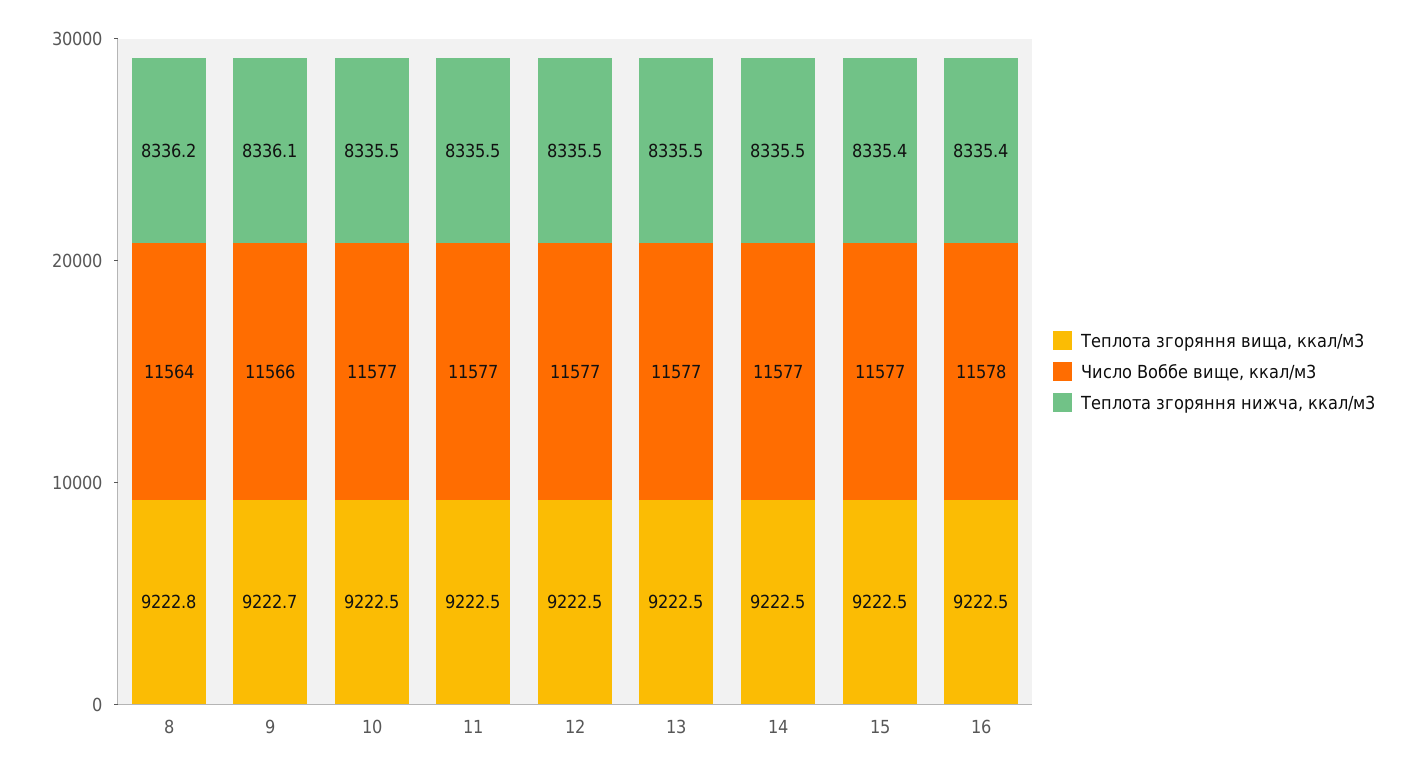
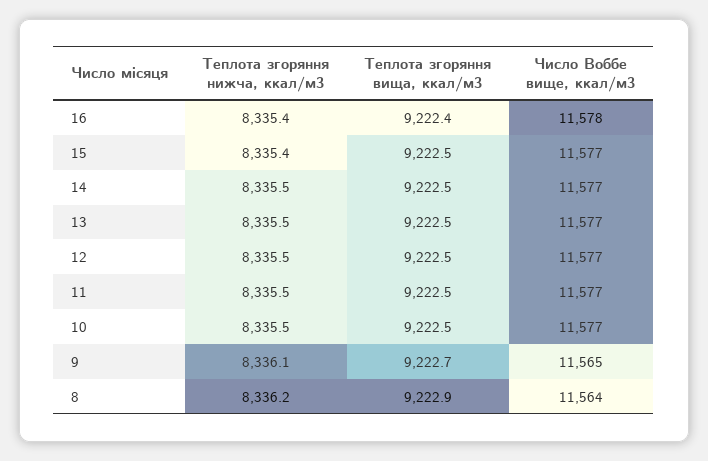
  {
    "Теплота згоряння вища, ккал/м3": {
-     "8": 9222.8,
+     "8": 9222.9,
      "9": 9222.7,
      "10": 9222.5,
      "11": 9222.5,
      "12": 9222.5,
      "13": 9222.5,
      "14": 9222.5,
      "15": 9222.5,
-     "16": 9222.5
+     "16": 9222.4
    },
    "Число Воббе вище, ккал/м3": {
      "8": 11564,
-     "9": 11566,
+     "9": 11565,
      "10": 11577,
      "11": 11577,
      "12": 11577,
      "13": 11577,
      "14": 11577,
      "15": 11577,
      "16": 11578
    },
    "Теплота згоряння нижча, ккал/м3": {
      "8": 8336.2,
      "9": 8336.1,
      "10": 8335.5,
      "11": 8335.5,
      "12": 8335.5,
      "13": 8335.5,
      "14": 8335.5,
      "15": 8335.4,
      "16": 8335.4
    }
  }

